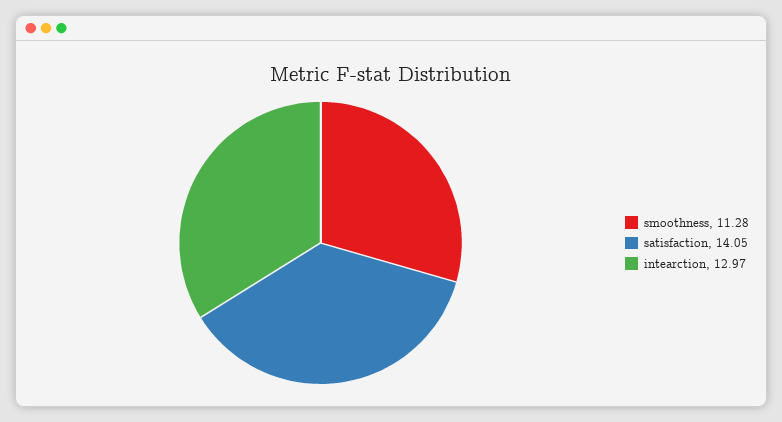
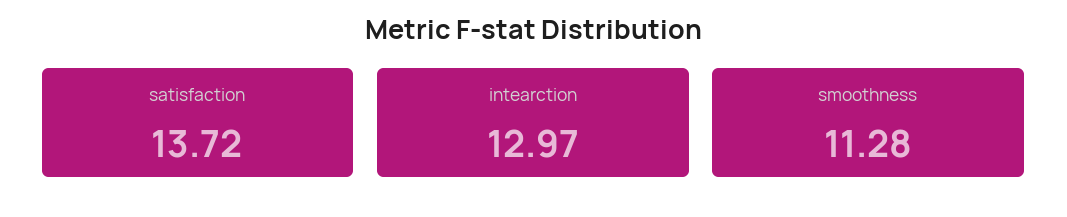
  {
    "smoothness": 11.28,
-   "satisfaction": 14.05,
+   "satisfaction": 13.72,
    "intearction": 12.97
  }

